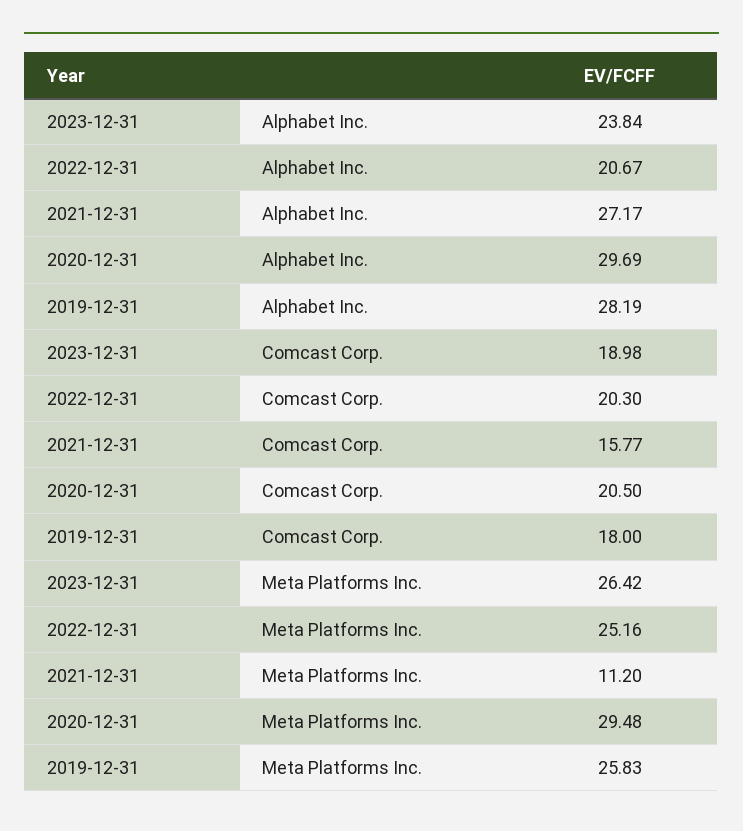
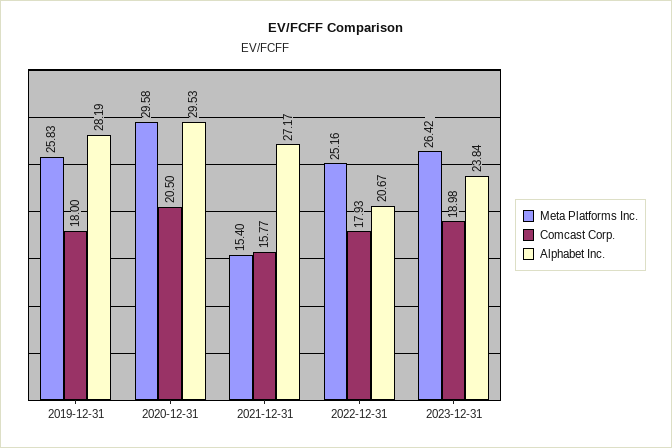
  {
    "Alphabet Inc.": {
      "2023-12-31": 23.84,
      "2022-12-31": 20.67,
      "2021-12-31": 27.17,
-     "2020-12-31": 29.69,
+     "2020-12-31": 29.53,
      "2019-12-31": 28.19
    },
    "Comcast Corp.": {
      "2023-12-31": 18.98,
-     "2022-12-31": 20.3,
+     "2022-12-31": 17.93,
      "2021-12-31": 15.77,
      "2020-12-31": 20.5,
      "2019-12-31": 18
    },
    "Meta Platforms Inc.": {
      "2023-12-31": 26.42,
      "2022-12-31": 25.16,
-     "2021-12-31": 11.2,
+     "2021-12-31": 15.4,
-     "2020-12-31": 29.48,
+     "2020-12-31": 29.58,
      "2019-12-31": 25.83
    }
  }

